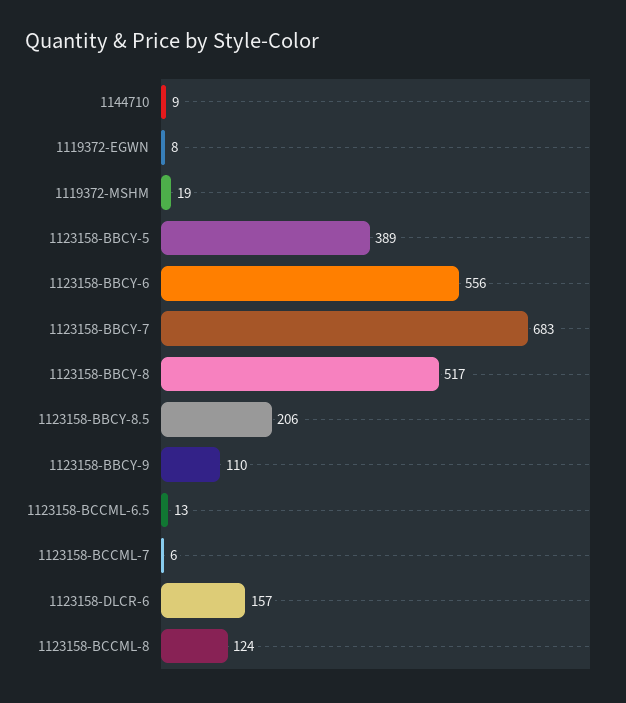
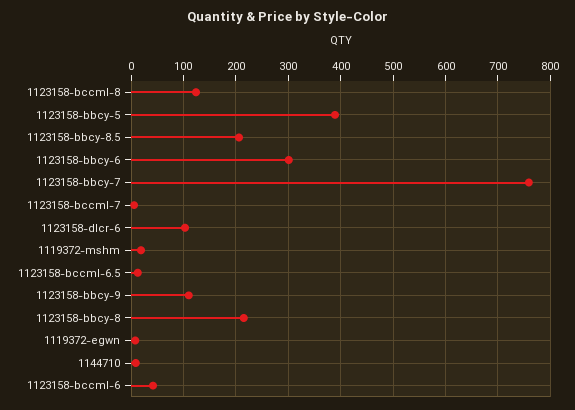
  {
    "1144710": 9,
    "1119372-EGWN": 8,
    "1119372-MSHM": 19,
    "1123158-BBCY-5": 389,
-   "1123158-BBCY-6": 556,
+   "1123158-BBCY-6": 300,
-   "1123158-BBCY-7": 683,
+   "1123158-BBCY-7": 760,
-   "1123158-BBCY-8": 517,
+   "1123158-BBCY-8": 220,
    "1123158-BBCY-8.5": 206,
    "1123158-BBCY-9": 110,
    "1123158-BCCML-6.5": 13,
    "1123158-BCCML-7": 6,
-   "1123158-DLCR-6": 157,
+   "1123158-DLCR-6": 100,
-   "1123158-BCCML-8": 124
+   "1123158-BCCML-8": 124,
+   "1123158-bccml-6": 40
  }

